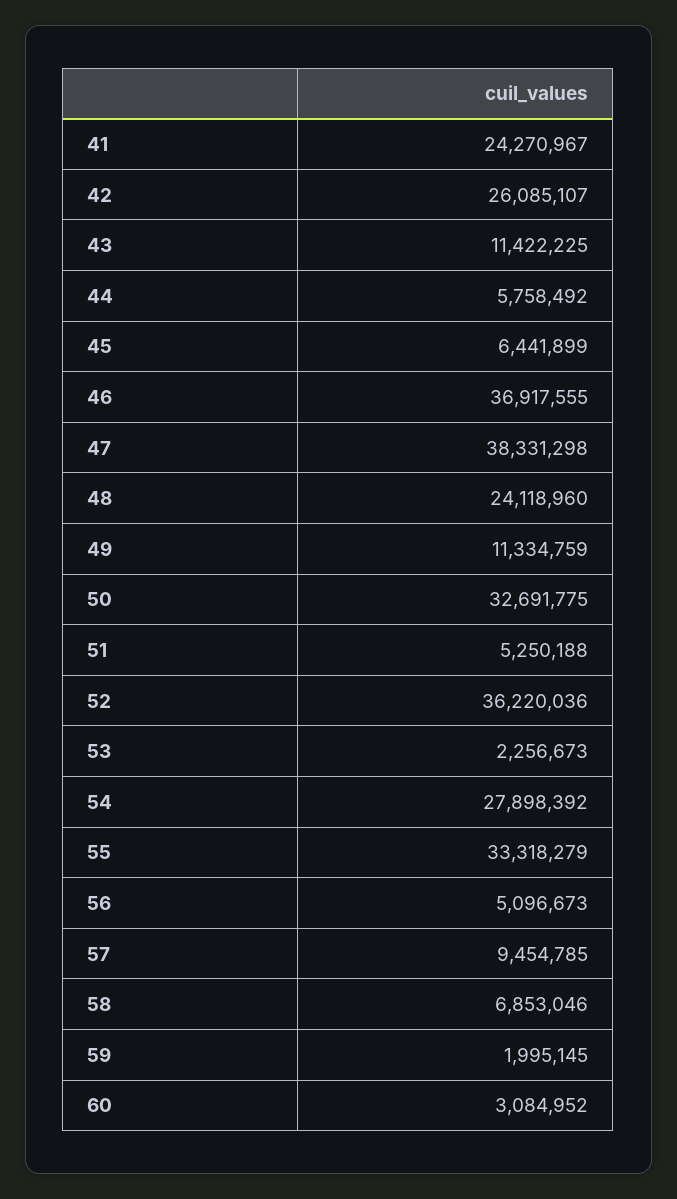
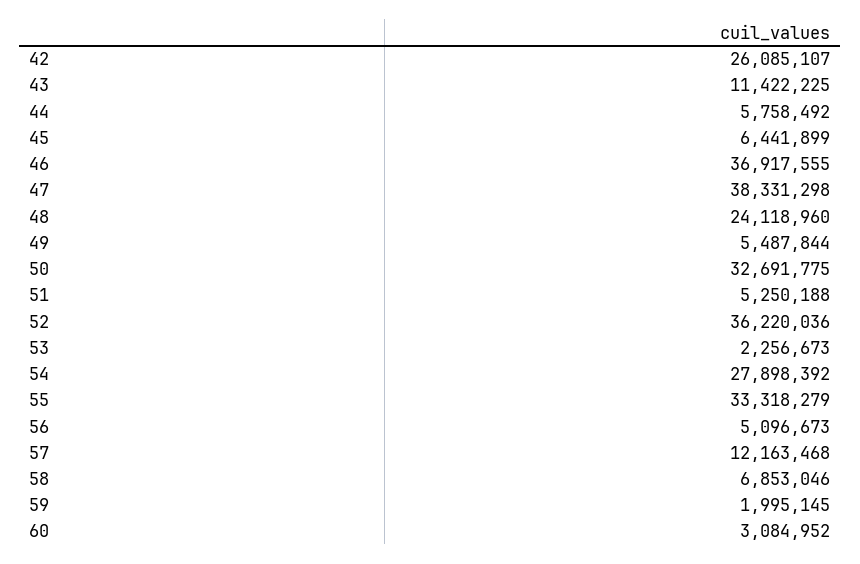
  {
-   "41": 24270967,
    "42": 26085107,
    "43": 11422225,
    "44": 5758492,
    "45": 6441899,
    "46": 36917555,
    "47": 38331298,
    "48": 24118960,
-   "49": 11334759,
+   "49": 5487844,
    "50": 32691775,
    "51": 5250188,
    "52": 36220036,
    "53": 2256673,
    "54": 27898392,
    "55": 33318279,
    "56": 5096673,
-   "57": 9454785,
+   "57": 12163468,
    "58": 6853046,
    "59": 1995145,
    "60": 3084952
  }

